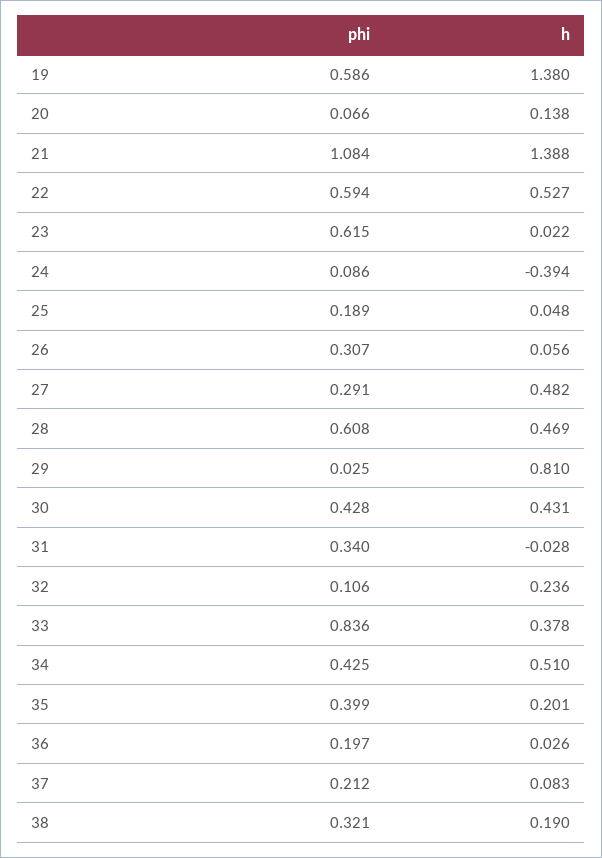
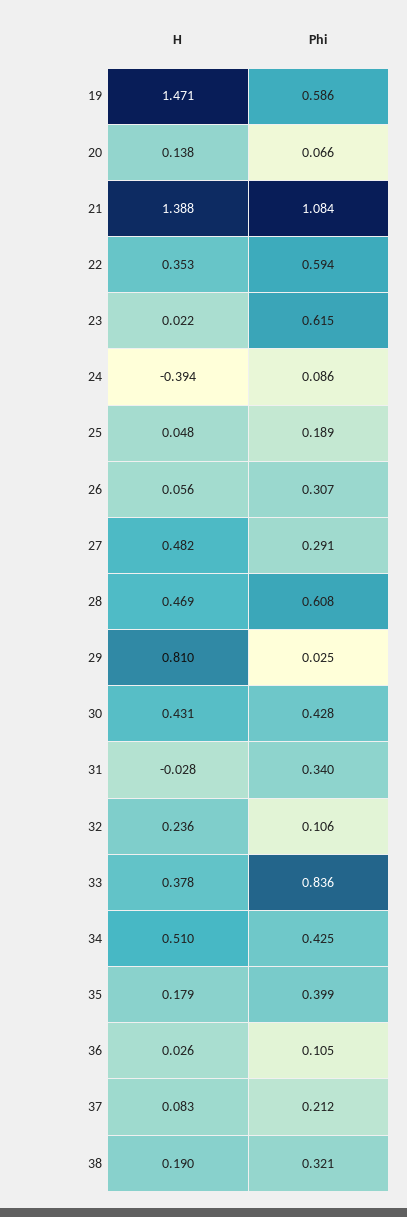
  {
    "phi": {
      "19": 0.586,
      "20": 0.066,
      "21": 1.084,
      "22": 0.594,
      "23": 0.615,
      "24": 0.086,
      "25": 0.189,
      "26": 0.307,
      "27": 0.291,
      "28": 0.608,
      "29": 0.025,
      "30": 0.428,
      "31": 0.34,
      "32": 0.106,
      "33": 0.836,
      "34": 0.425,
      "35": 0.399,
-     "36": 0.197,
+     "36": 0.105,
      "37": 0.212,
      "38": 0.321
    },
    "h": {
-     "19": 1.38,
+     "19": 1.471,
      "20": 0.138,
      "21": 1.388,
-     "22": 0.527,
+     "22": 0.353,
      "23": 0.022,
      "24": -0.394,
      "25": 0.048,
      "26": 0.056,
      "27": 0.482,
      "28": 0.469,
      "29": 0.81,
      "30": 0.431,
      "31": -0.028,
      "32": 0.236,
      "33": 0.378,
      "34": 0.51,
-     "35": 0.201,
+     "35": 0.179,
      "36": 0.026,
      "37": 0.083,
      "38": 0.19
    }
  }

